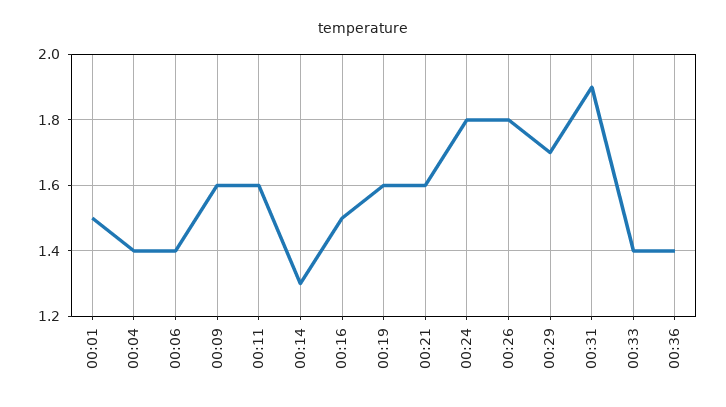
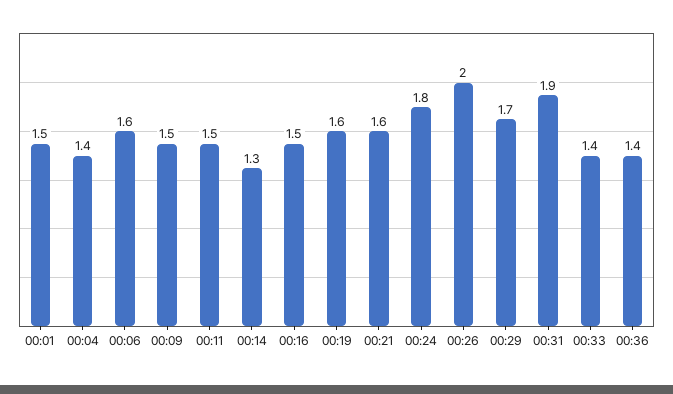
  {
    "00:01": 1.5,
    "00:04": 1.4,
-   "00:06": 1.4,
+   "00:06": 1.6,
-   "00:09": 1.6,
+   "00:09": 1.5,
-   "00:11": 1.6,
+   "00:11": 1.5,
    "00:14": 1.3,
    "00:16": 1.5,
    "00:19": 1.6,
    "00:21": 1.6,
    "00:24": 1.8,
-   "00:26": 1.8,
+   "00:26": 2,
    "00:29": 1.7,
    "00:31": 1.9,
    "00:33": 1.4,
    "00:36": 1.4
  }

